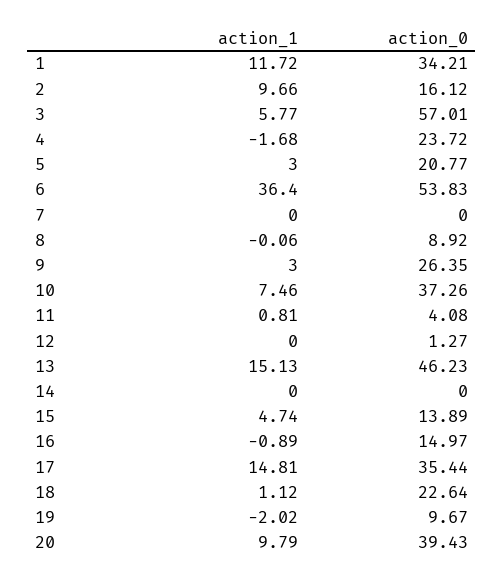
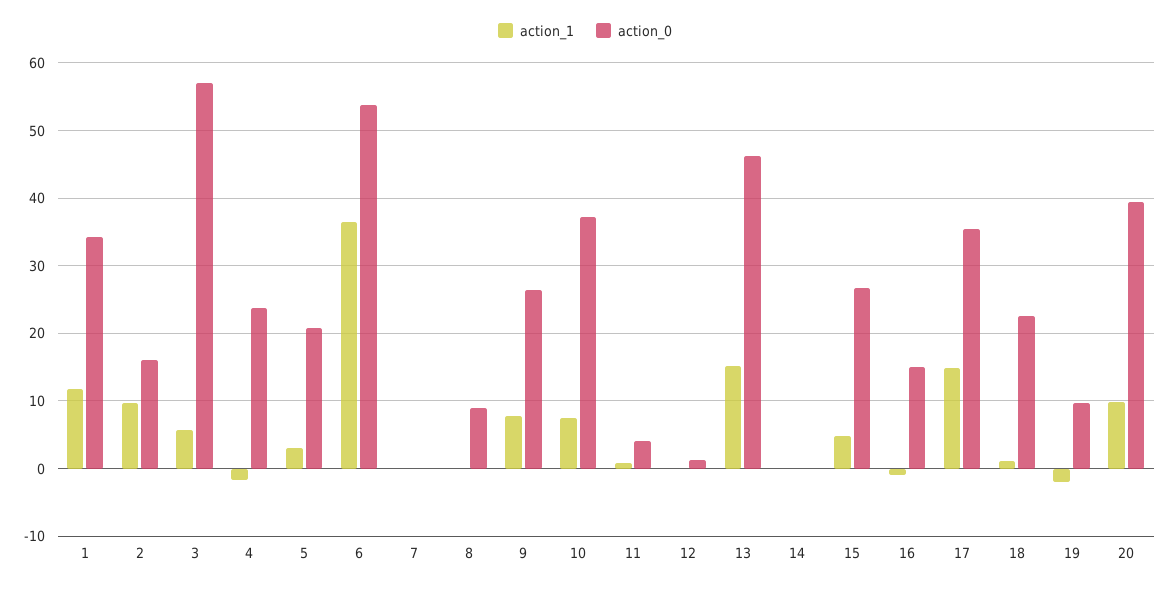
  {
    "action_1": {
      "1": 11.72,
      "2": 9.66,
      "3": 5.77,
      "4": -1.68,
      "5": 3,
      "6": 36.4,
      "7": 0,
      "8": -0.06,
-     "9": 3,
+     "9": 8,
      "10": 7.46,
      "11": 0.81,
      "12": 0,
      "13": 15.13,
      "14": 0,
      "15": 4.74,
      "16": -0.89,
      "17": 14.81,
      "18": 1.12,
      "19": -2.02,
      "20": 9.79
    },
    "action_0": {
      "1": 34.21,
      "2": 16.12,
      "3": 57.01,
      "4": 23.72,
      "5": 20.77,
      "6": 53.83,
      "7": 0,
      "8": 8.92,
      "9": 26.35,
      "10": 37.26,
      "11": 4.08,
      "12": 1.27,
      "13": 46.23,
      "14": 0,
-     "15": 13.89,
+     "15": 27,
      "16": 14.97,
      "17": 35.44,
      "18": 22.64,
      "19": 9.67,
      "20": 39.43
    }
  }

